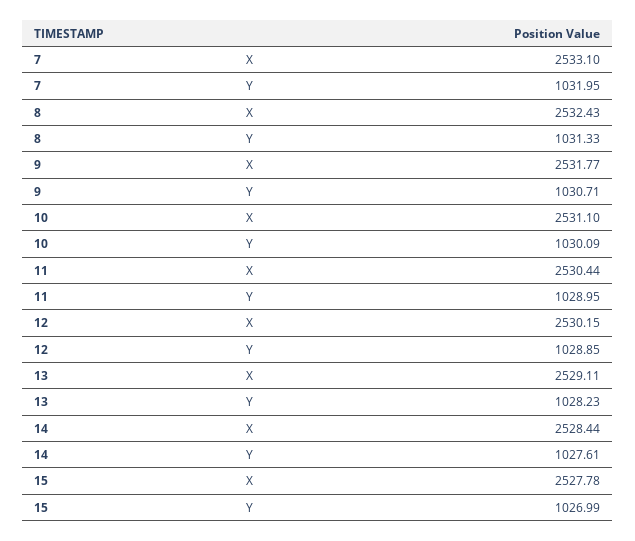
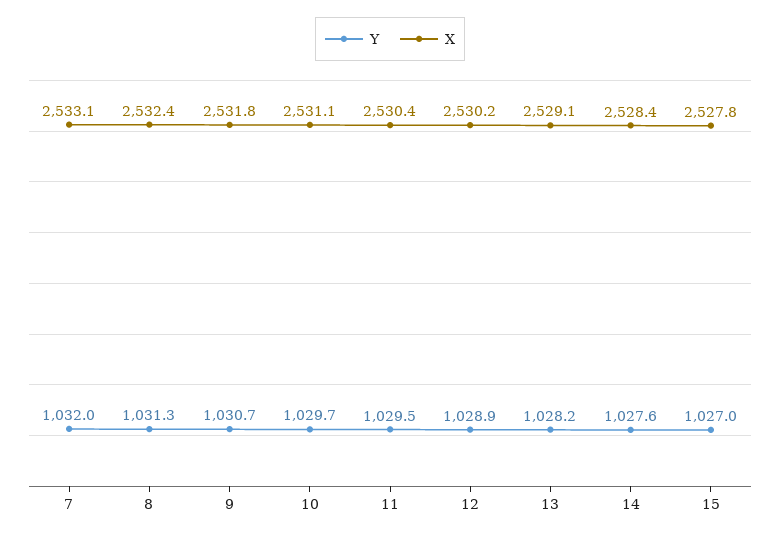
  {
    "X": {
      "7": 2533.1,
      "8": 2532.43,
      "9": 2531.77,
      "10": 2531.1,
      "11": 2530.44,
      "12": 2530.15,
      "13": 2529.11,
      "14": 2528.44,
      "15": 2527.78
    },
    "Y": {
      "7": 1031.95,
      "8": 1031.33,
      "9": 1030.71,
-     "10": 1030.09,
+     "10": 1029.7,
-     "11": 1028.95,
+     "11": 1029.5,
      "12": 1028.85,
      "13": 1028.23,
      "14": 1027.61,
      "15": 1026.99
    }
  }

